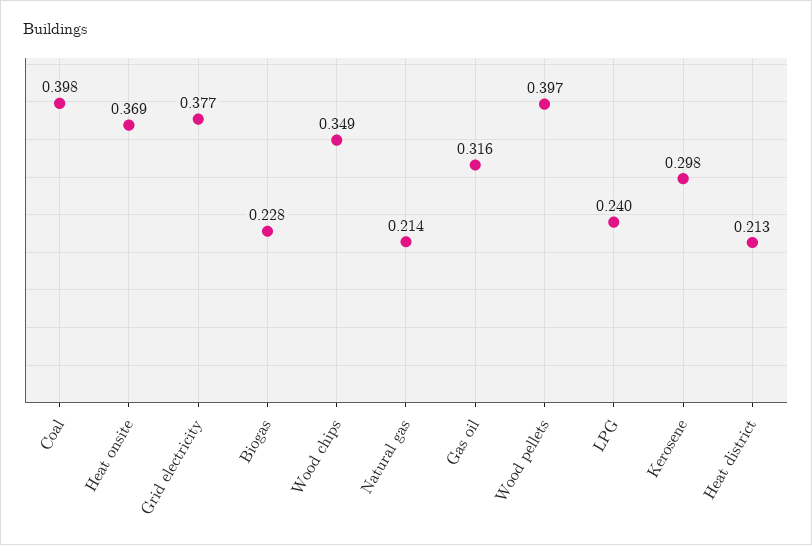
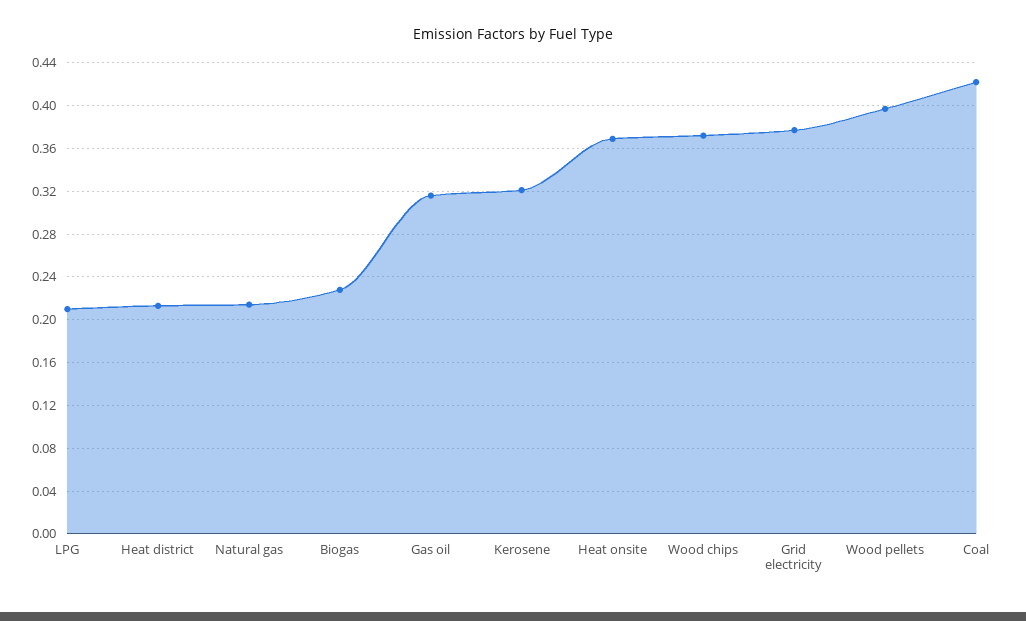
  {
-   "Coal": 0.398,
+   "Coal": 0.42,
    "Heat onsite": 0.369,
    "Grid electricity": 0.377,
    "Biogas": 0.228,
-   "Wood chips": 0.349,
+   "Wood chips": 0.37,
    "Natural gas": 0.214,
    "Gas oil": 0.316,
    "Wood pellets": 0.397,
-   "LPG": 0.24,
+   "LPG": 0.21,
-   "Kerosene": 0.298,
+   "Kerosene": 0.32,
    "Heat district": 0.213
  }

